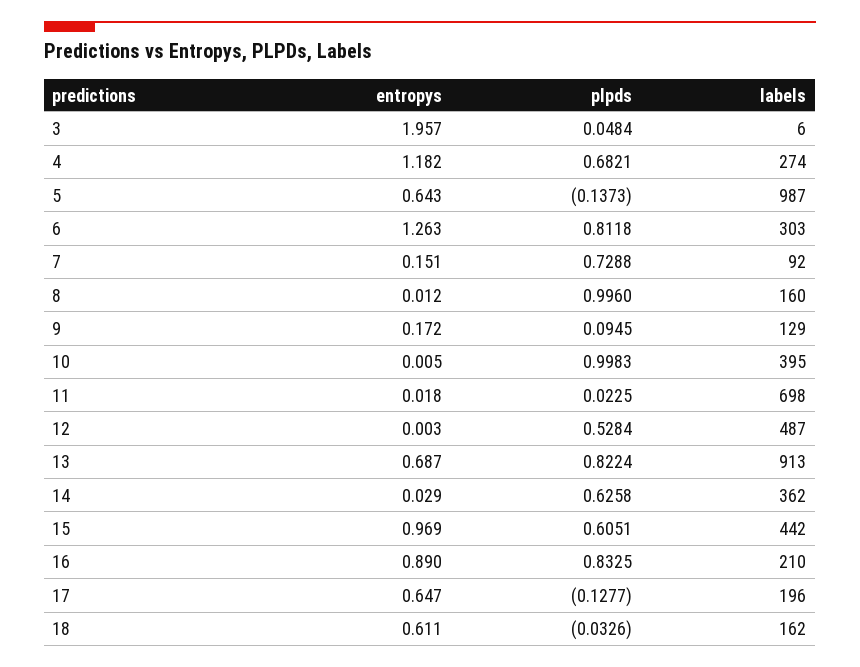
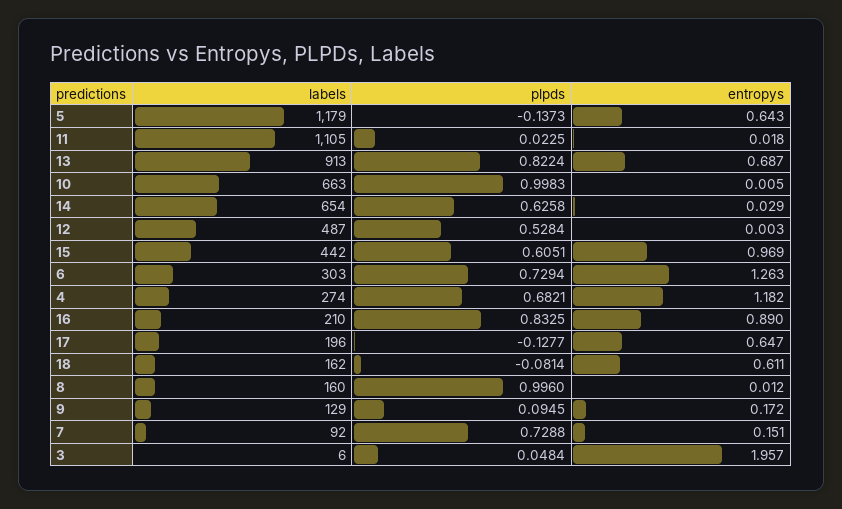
  {
    "entropys": {
      "3": 1.957,
      "4": 1.182,
      "5": 0.643,
      "6": 1.263,
      "7": 0.151,
      "8": 0.012,
      "9": 0.172,
      "10": 0.005,
      "11": 0.018,
      "12": 0.003,
      "13": 0.687,
      "14": 0.029,
      "15": 0.969,
      "16": 0.89,
      "17": 0.647,
      "18": 0.611
    },
    "plpds": {
      "3": 0.0484,
      "4": 0.6821,
      "5": -0.1373,
-     "6": 0.8118,
+     "6": 0.7294,
      "7": 0.7288,
      "8": 0.996,
      "9": 0.0945,
      "10": 0.9983,
      "11": 0.0225,
      "12": 0.5284,
      "13": 0.8224,
      "14": 0.6258,
      "15": 0.6051,
      "16": 0.8325,
      "17": -0.1277,
-     "18": -0.0326
+     "18": -0.0814
    },
    "labels": {
      "3": 6,
      "4": 274,
-     "5": 987,
+     "5": 1179,
      "6": 303,
      "7": 92,
      "8": 160,
      "9": 129,
-     "10": 395,
+     "10": 663,
-     "11": 698,
+     "11": 1105,
      "12": 487,
      "13": 913,
-     "14": 362,
+     "14": 654,
      "15": 442,
      "16": 210,
      "17": 196,
      "18": 162
    }
  }

